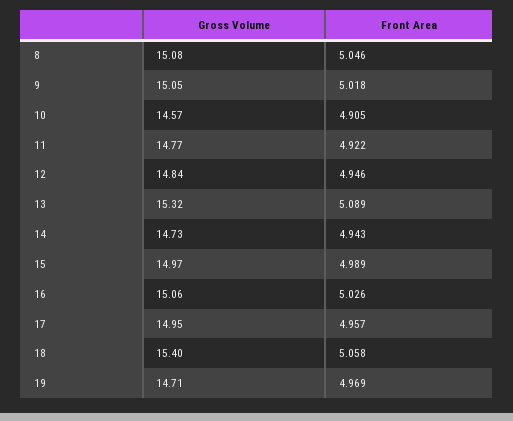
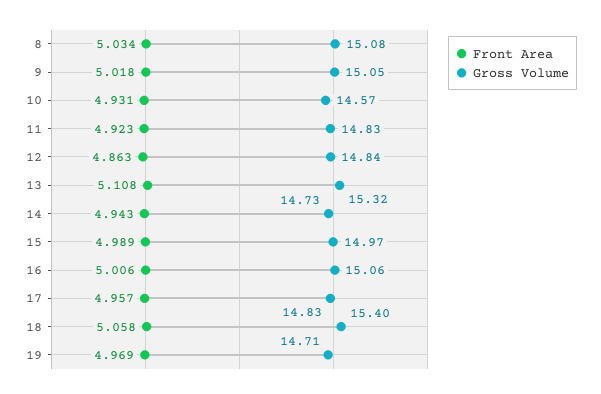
  {
    "Gross Volume": {
      "8": 15.08,
      "9": 15.05,
      "10": 14.57,
-     "11": 14.77,
+     "11": 14.83,
      "12": 14.84,
      "13": 15.32,
      "14": 14.73,
      "15": 14.97,
      "16": 15.06,
-     "17": 14.95,
+     "17": 14.83,
      "18": 15.4,
      "19": 14.71
    },
    "Front Area": {
-     "8": 5.046,
+     "8": 5.034,
      "9": 5.018,
-     "10": 4.905,
+     "10": 4.931,
-     "11": 4.922,
+     "11": 4.923,
-     "12": 4.946,
+     "12": 4.863,
-     "13": 5.089,
+     "13": 5.108,
      "14": 4.943,
      "15": 4.989,
-     "16": 5.026,
+     "16": 5.006,
      "17": 4.957,
      "18": 5.058,
      "19": 4.969
    }
  }

